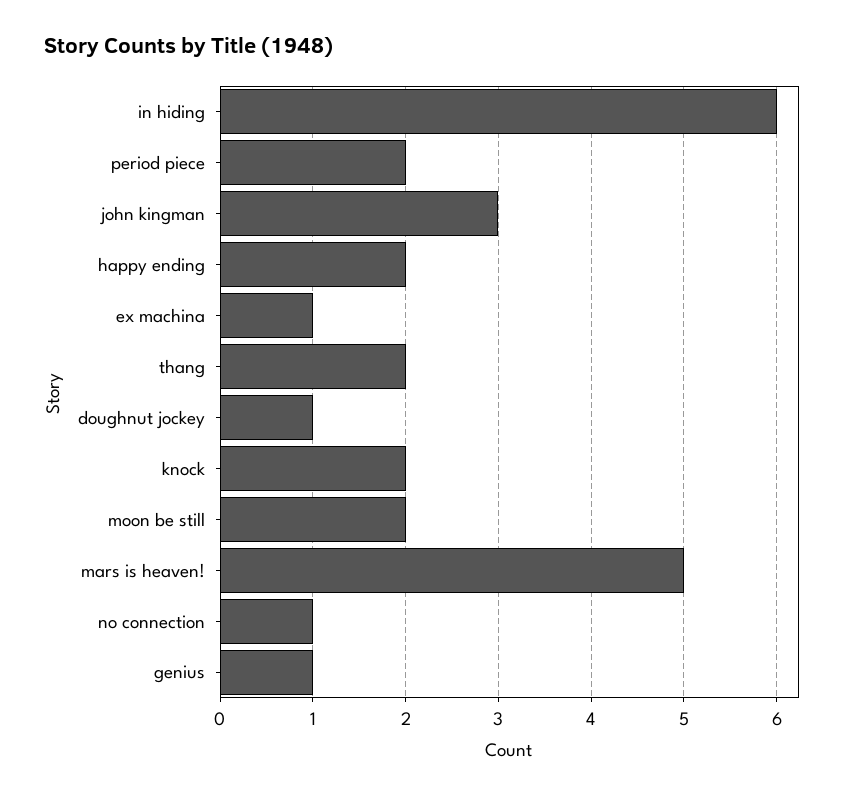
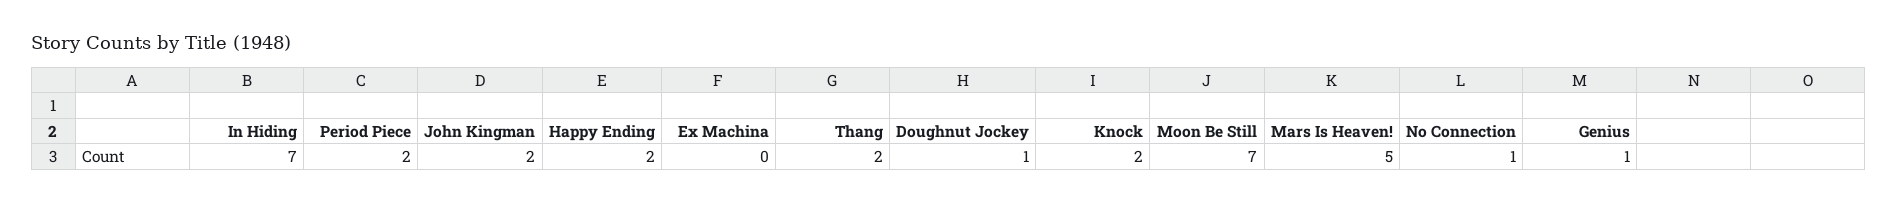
  {
-   "in hiding": 6,
+   "in hiding": 7,
    "period piece": 2,
-   "john kingman": 3,
+   "john kingman": 2,
    "happy ending": 2,
-   "ex machina": 1,
+   "ex machina": 0,
    "thang": 2,
    "doughnut jockey": 1,
    "knock": 2,
-   "moon be still": 2,
+   "moon be still": 7,
    "mars is heaven!": 5,
    "no connection": 1,
    "genius": 1
  }

